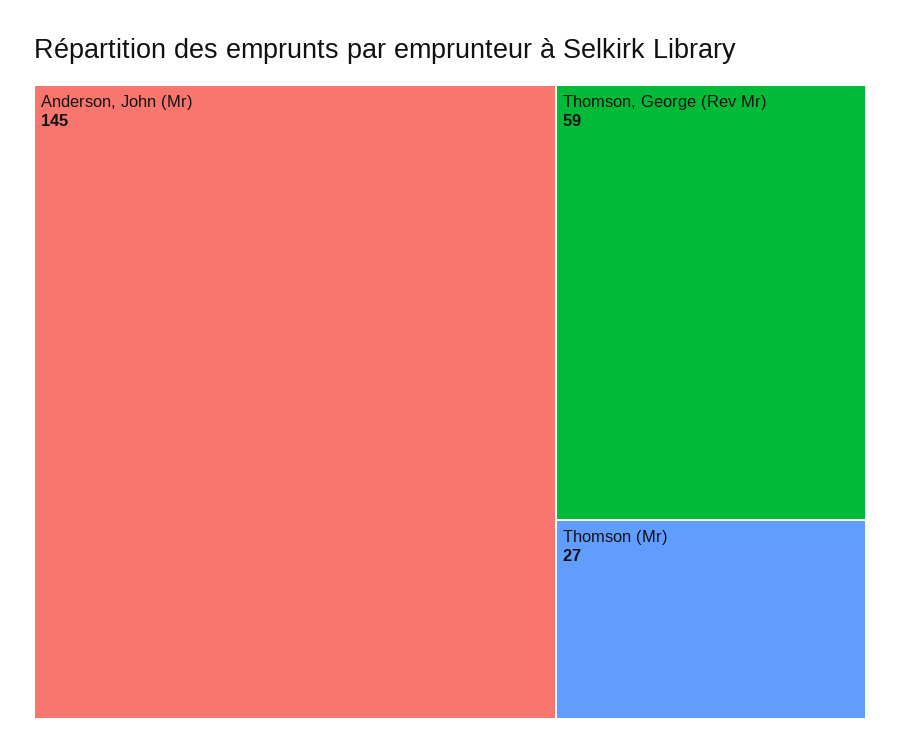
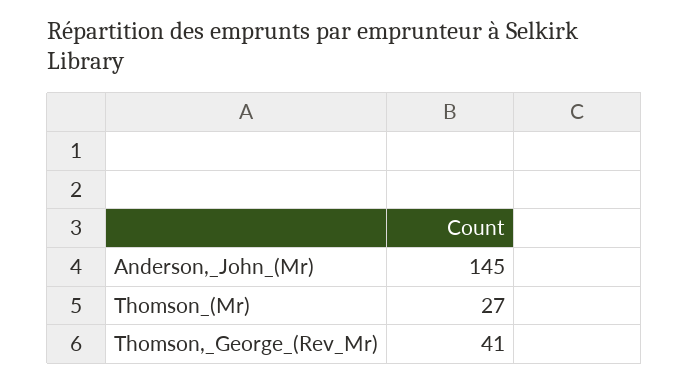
  {
    "Anderson, John (Mr)": 145,
-   "Thomson, George (Rev Mr)": 59,
+   "Thomson, George (Rev Mr)": 41,
    "Thomson (Mr)": 27
  }

